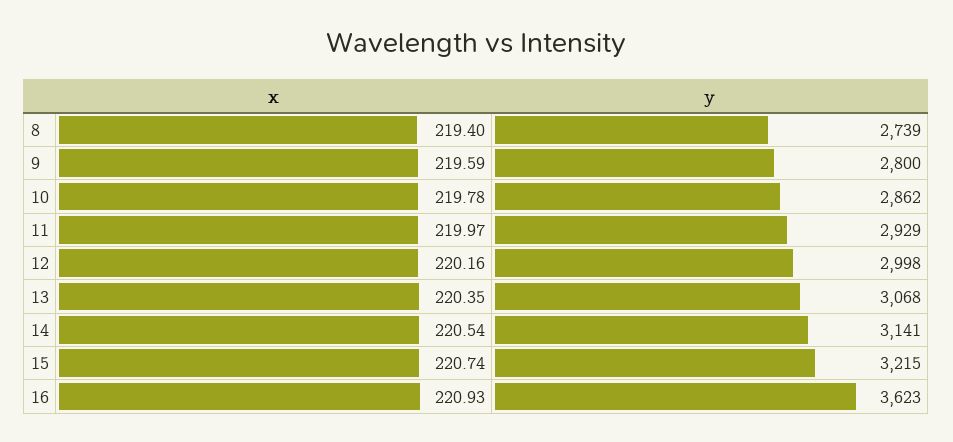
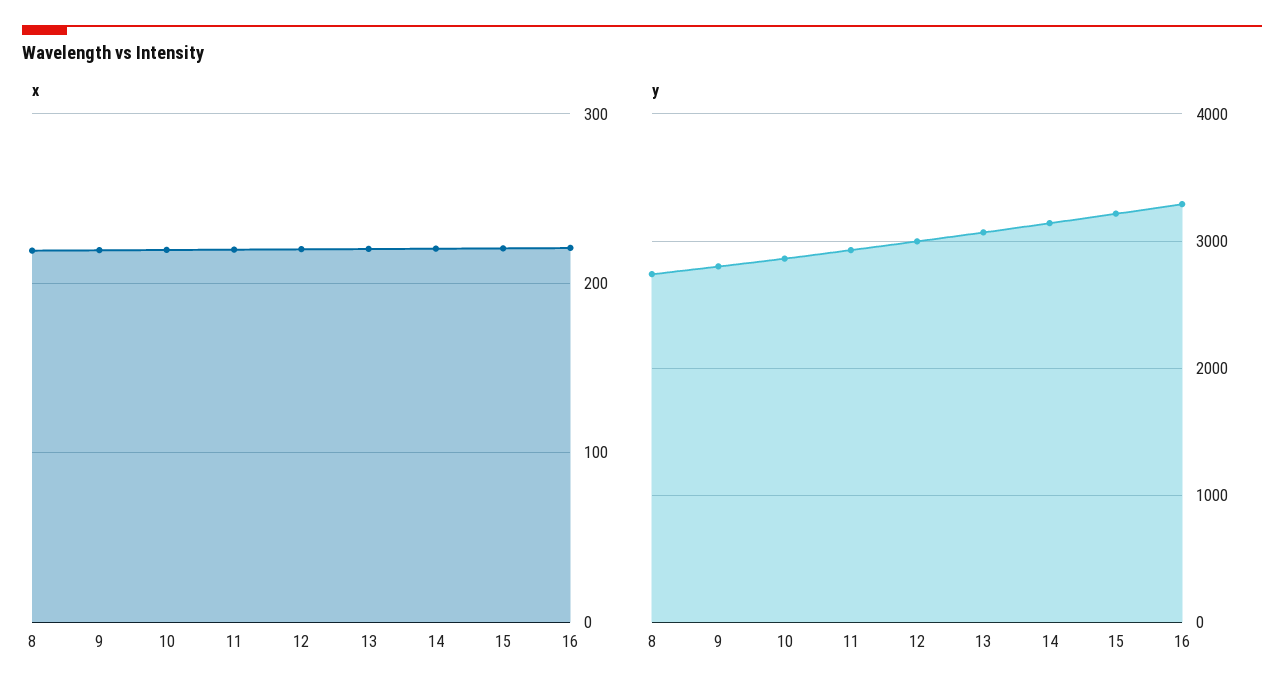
  {
    "x": {
      "8": 219.4,
      "9": 219.59,
      "10": 219.78,
      "11": 219.97,
      "12": 220.16,
      "13": 220.35,
      "14": 220.54,
      "15": 220.74,
      "16": 220.93
    },
    "y": {
      "8": 2739,
      "9": 2800,
      "10": 2862,
      "11": 2929,
      "12": 2998,
      "13": 3068,
      "14": 3141,
      "15": 3215,
-     "16": 3623
+     "16": 3300
    }
  }

